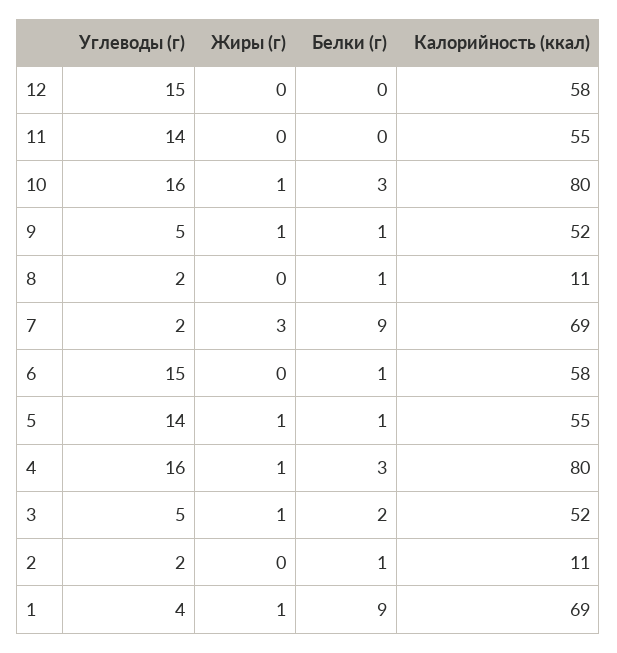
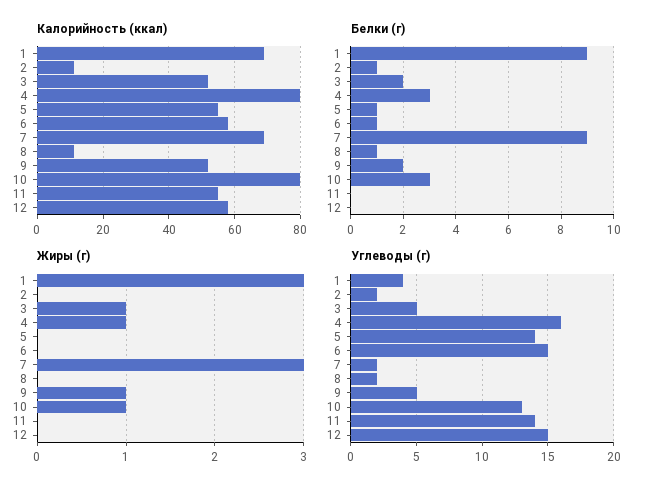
  {
    "Углеводы (г)": {
      "12": 15,
      "11": 14,
-     "10": 16,
+     "10": 13,
      "9": 5,
      "8": 2,
      "7": 2,
      "6": 15,
      "5": 14,
      "4": 16,
      "3": 5,
      "2": 2,
      "1": 4
    },
    "Жиры (г)": {
      "12": 0,
      "11": 0,
      "10": 1,
      "9": 1,
      "8": 0,
      "7": 3,
      "6": 0,
-     "5": 1,
+     "5": 0,
      "4": 1,
      "3": 1,
      "2": 0,
-     "1": 1
+     "1": 3
    },
    "Белки (г)": {
      "12": 0,
      "11": 0,
      "10": 3,
-     "9": 1,
+     "9": 2,
      "8": 1,
      "7": 9,
      "6": 1,
      "5": 1,
      "4": 3,
      "3": 2,
      "2": 1,
      "1": 9
    },
    "Калорийность (ккал)": {
      "12": 58,
      "11": 55,
      "10": 80,
      "9": 52,
      "8": 11,
      "7": 69,
      "6": 58,
      "5": 55,
      "4": 80,
      "3": 52,
      "2": 11,
      "1": 69
    }
  }

